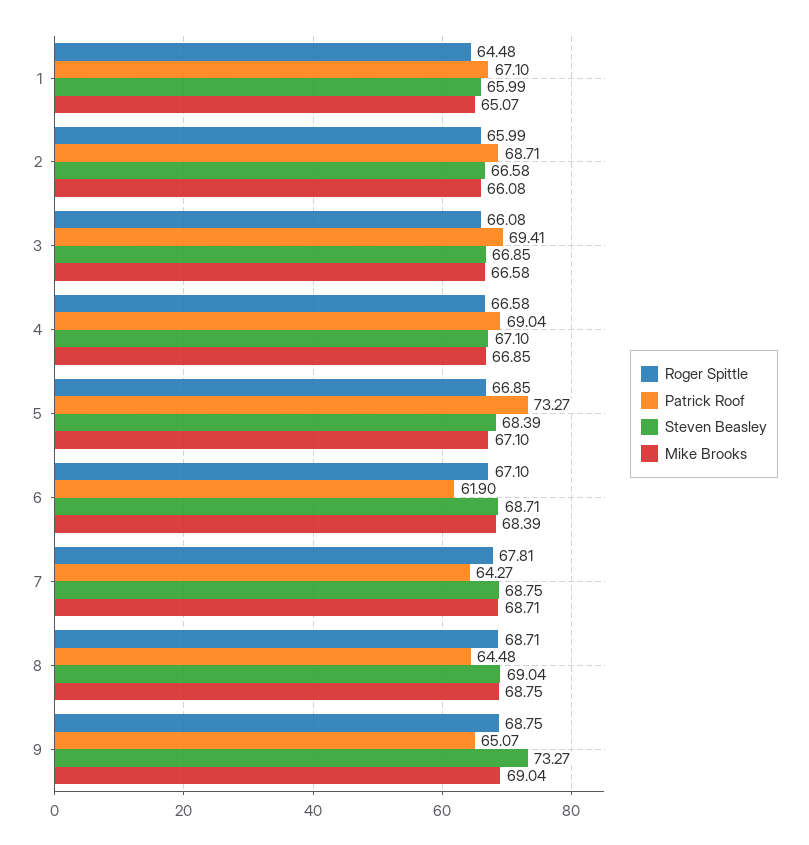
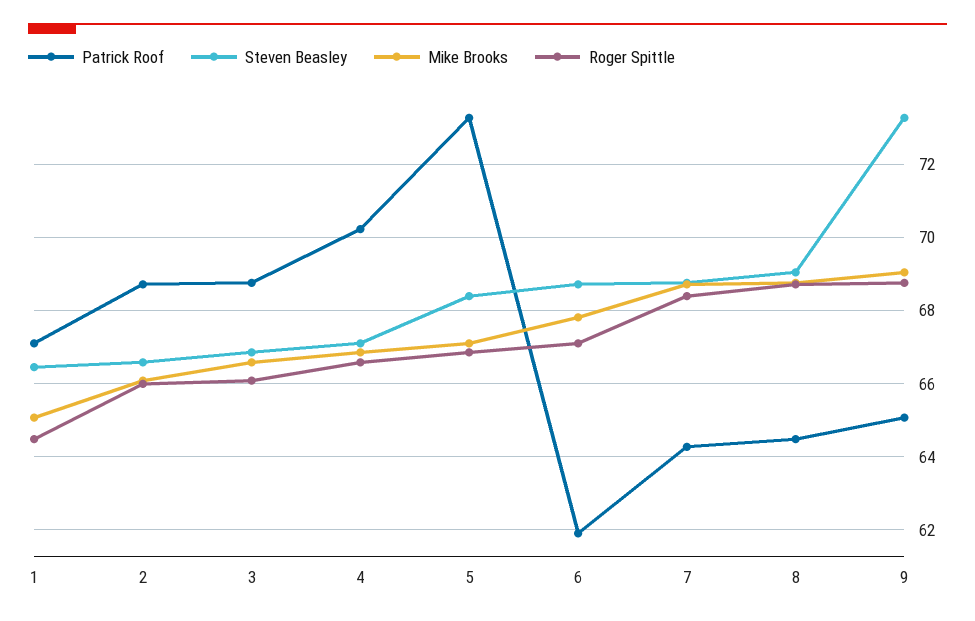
  {
    "Roger Spittle": {
      "1": 64.48,
      "2": 65.99,
      "3": 66.08,
      "4": 66.58,
      "5": 66.85,
      "6": 67.1,
-     "7": 67.81,
+     "7": 68.4,
      "8": 68.71,
      "9": 68.75
    },
    "Patrick Roof": {
      "1": 67.1,
      "2": 68.71,
-     "3": 69.41,
+     "3": 68.8,
-     "4": 69.04,
+     "4": 70.2,
      "5": 73.27,
      "6": 61.9,
      "7": 64.27,
      "8": 64.48,
      "9": 65.07
    },
    "Steven Beasley": {
-     "1": 65.99,
+     "1": 66.4,
      "2": 66.58,
      "3": 66.85,
      "4": 67.1,
      "5": 68.39,
      "6": 68.71,
      "7": 68.75,
      "8": 69.04,
      "9": 73.27
    },
    "Mike Brooks": {
      "1": 65.07,
      "2": 66.08,
      "3": 66.58,
      "4": 66.85,
      "5": 67.1,
-     "6": 68.39,
+     "6": 67.8,
      "7": 68.71,
      "8": 68.75,
      "9": 69.04
    }
  }

